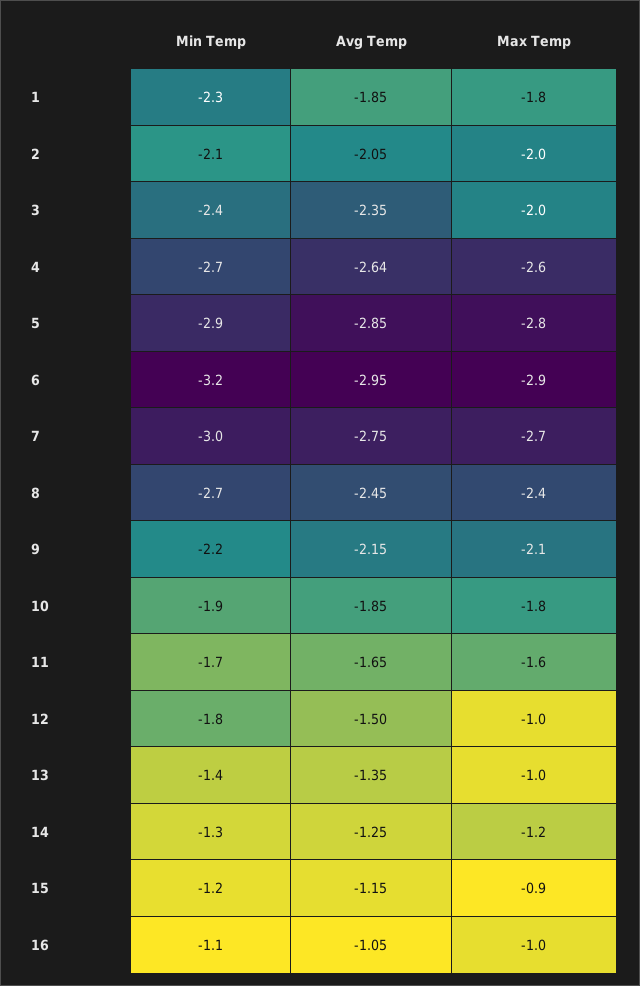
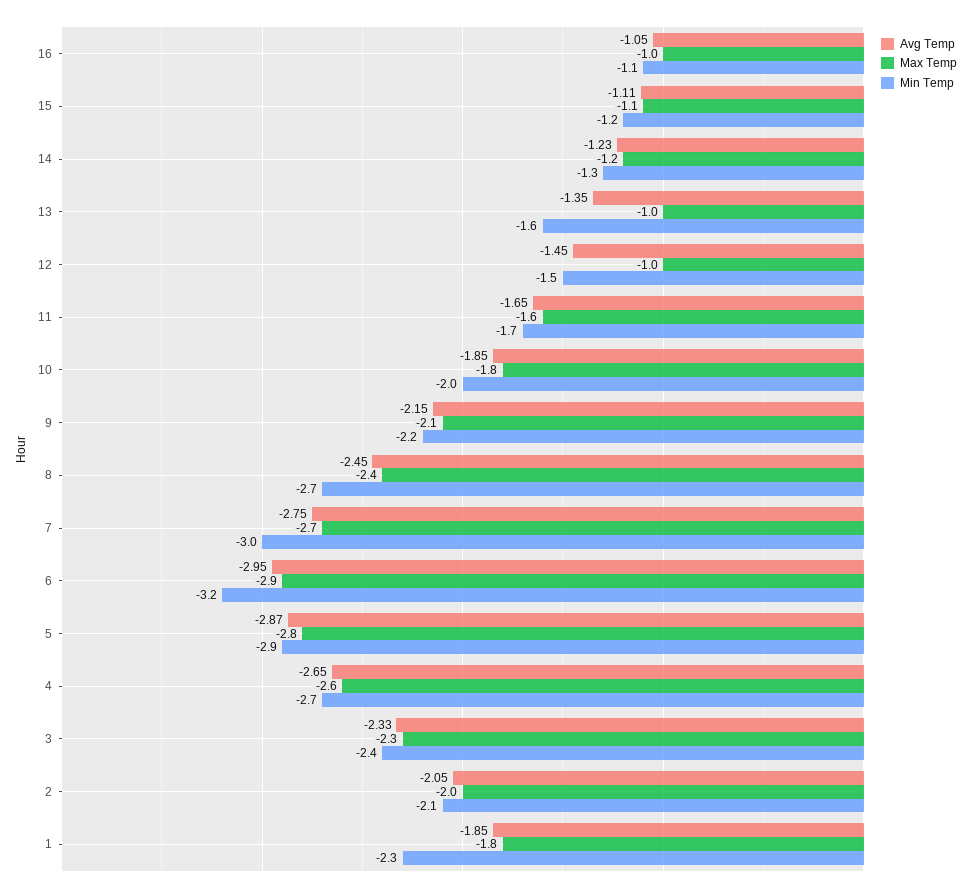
  {
    "Min Temp": {
      "1": -2.3,
      "2": -2.1,
      "3": -2.4,
      "4": -2.7,
      "5": -2.9,
      "6": -3.2,
      "7": -3,
      "8": -2.7,
      "9": -2.2,
-     "10": -1.9,
+     "10": -2,
      "11": -1.7,
-     "12": -1.8,
+     "12": -1.5,
-     "13": -1.4,
+     "13": -1.6,
      "14": -1.3,
      "15": -1.2,
      "16": -1.1
    },
    "Avg Temp": {
      "1": -1.85,
      "2": -2.05,
-     "3": -2.35,
+     "3": -2.33,
-     "4": -2.64,
+     "4": -2.65,
-     "5": -2.85,
+     "5": -2.87,
      "6": -2.95,
      "7": -2.75,
      "8": -2.45,
      "9": -2.15,
      "10": -1.85,
      "11": -1.65,
-     "12": -1.5,
+     "12": -1.45,
      "13": -1.35,
-     "14": -1.25,
+     "14": -1.23,
-     "15": -1.15,
+     "15": -1.11,
      "16": -1.05
    },
    "Max Temp": {
      "1": -1.8,
      "2": -2,
-     "3": -2,
+     "3": -2.3,
      "4": -2.6,
      "5": -2.8,
      "6": -2.9,
      "7": -2.7,
      "8": -2.4,
      "9": -2.1,
      "10": -1.8,
      "11": -1.6,
      "12": -1,
      "13": -1,
      "14": -1.2,
-     "15": -0.9,
+     "15": -1.1,
      "16": -1
    }
  }

